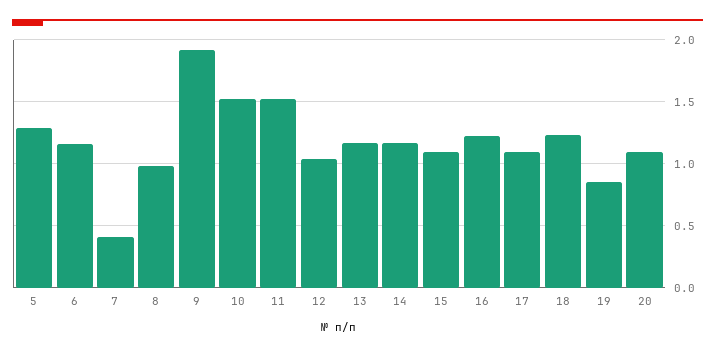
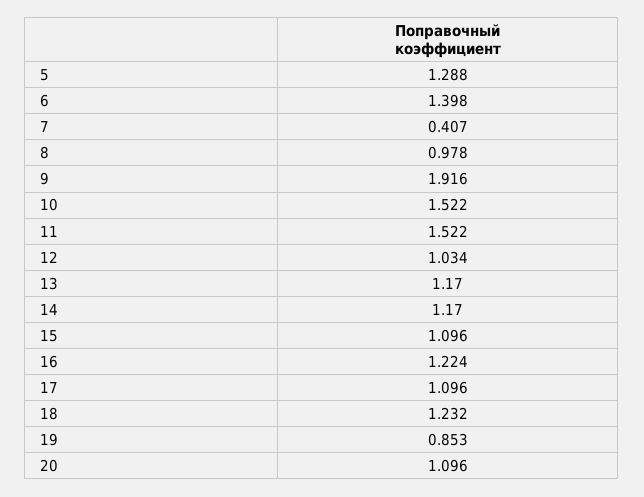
  {
    "5": 1.288,
-   "6": 1.15,
+   "6": 1.398,
    "7": 0.407,
    "8": 0.978,
    "9": 1.916,
    "10": 1.522,
    "11": 1.522,
    "12": 1.034,
    "13": 1.17,
    "14": 1.17,
    "15": 1.096,
    "16": 1.224,
    "17": 1.096,
    "18": 1.232,
    "19": 0.853,
    "20": 1.096
  }

